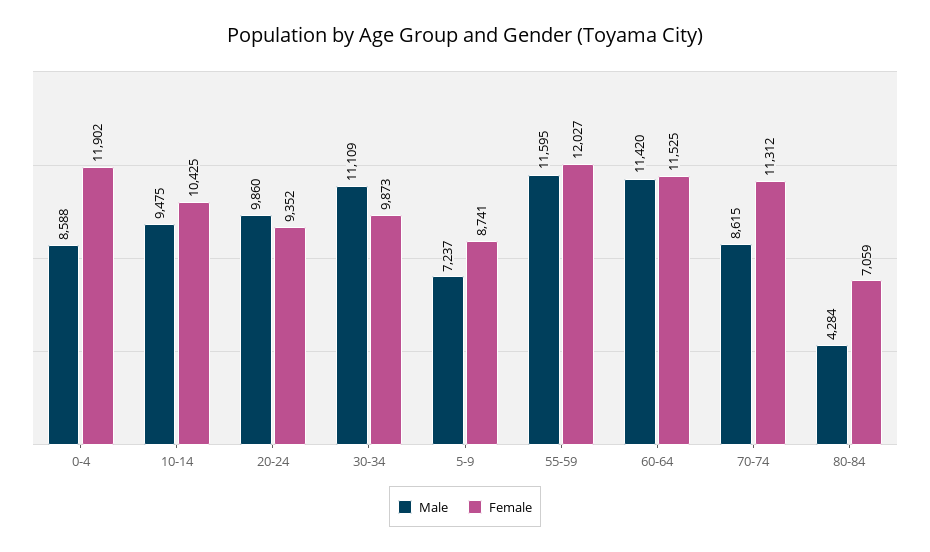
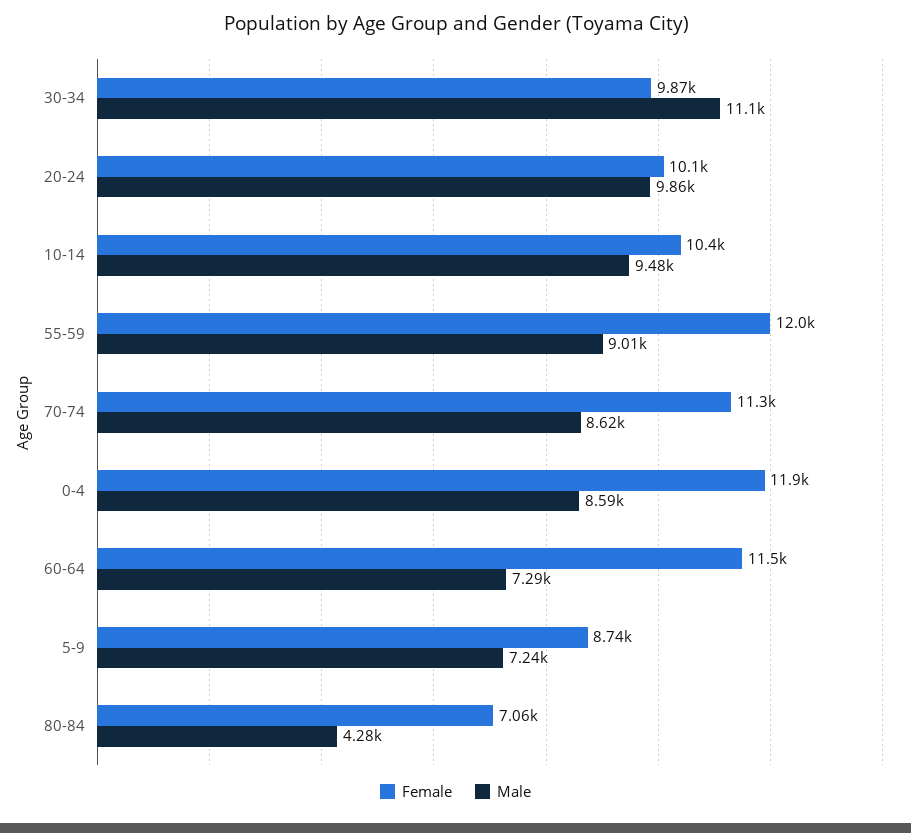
  {
    "Male": {
      "0-4": 8588,
      "10-14": 9475,
      "20-24": 9860,
      "30-34": 11109,
      "5-9": 7237,
-     "55-59": 11595,
+     "55-59": 9010,
-     "60-64": 11420,
+     "60-64": 7290,
      "70-74": 8615,
      "80-84": 4284
    },
    "Female": {
      "0-4": 11902,
      "10-14": 10425,
-     "20-24": 9352,
+     "20-24": 10100,
      "30-34": 9873,
      "5-9": 8741,
      "55-59": 12027,
      "60-64": 11525,
      "70-74": 11312,
      "80-84": 7059
    }
  }

